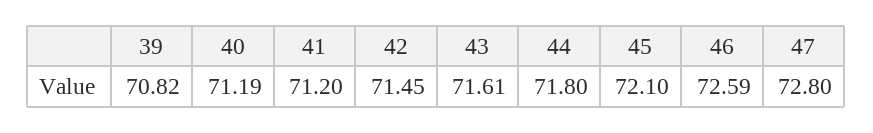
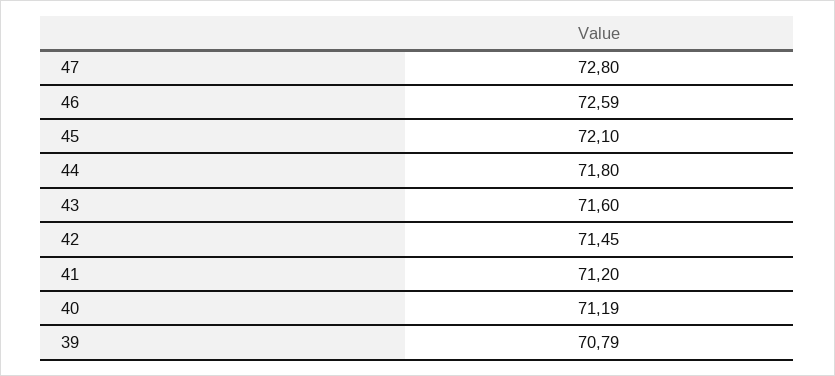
  {
-   "39": 70.82,
+   "39": 70.79,
    "40": 71.19,
    "41": 71.2,
    "42": 71.45,
-   "43": 71.61,
+   "43": 71.6,
    "44": 71.8,
    "45": 72.1,
    "46": 72.59,
    "47": 72.8
  }

